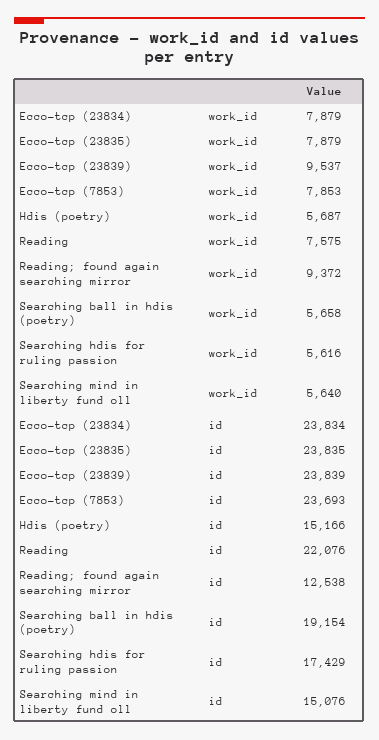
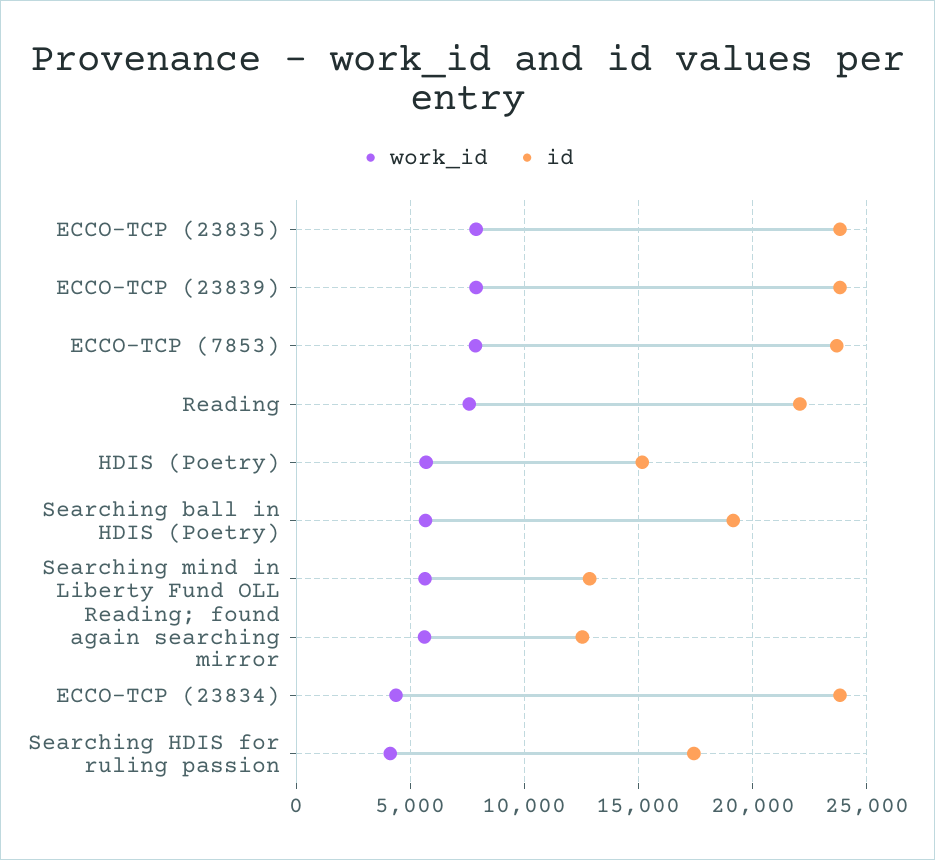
  {
    "work_id": {
-     "Ecco-tcp (23834)": 7879,
+     "Ecco-tcp (23834)": 4500,
      "Ecco-tcp (23835)": 7879,
-     "Ecco-tcp (23839)": 9537,
+     "Ecco-tcp (23839)": 8000,
      "Ecco-tcp (7853)": 7853,
      "Hdis (poetry)": 5687,
      "Reading": 7575,
-     "Reading; found again searching mirror": 9372,
+     "Reading; found again searching mirror": 5500,
      "Searching ball in hdis (poetry)": 5658,
-     "Searching hdis for ruling passion": 5616,
+     "Searching hdis for ruling passion": 4000,
      "Searching mind in liberty fund oll": 5640
    },
    "id": {
      "Ecco-tcp (23834)": 23834,
      "Ecco-tcp (23835)": 23835,
      "Ecco-tcp (23839)": 23839,
      "Ecco-tcp (7853)": 23693,
      "Hdis (poetry)": 15166,
      "Reading": 22076,
      "Reading; found again searching mirror": 12538,
      "Searching ball in hdis (poetry)": 19154,
      "Searching hdis for ruling passion": 17429,
-     "Searching mind in liberty fund oll": 15076
+     "Searching mind in liberty fund oll": 13000
    }
  }

